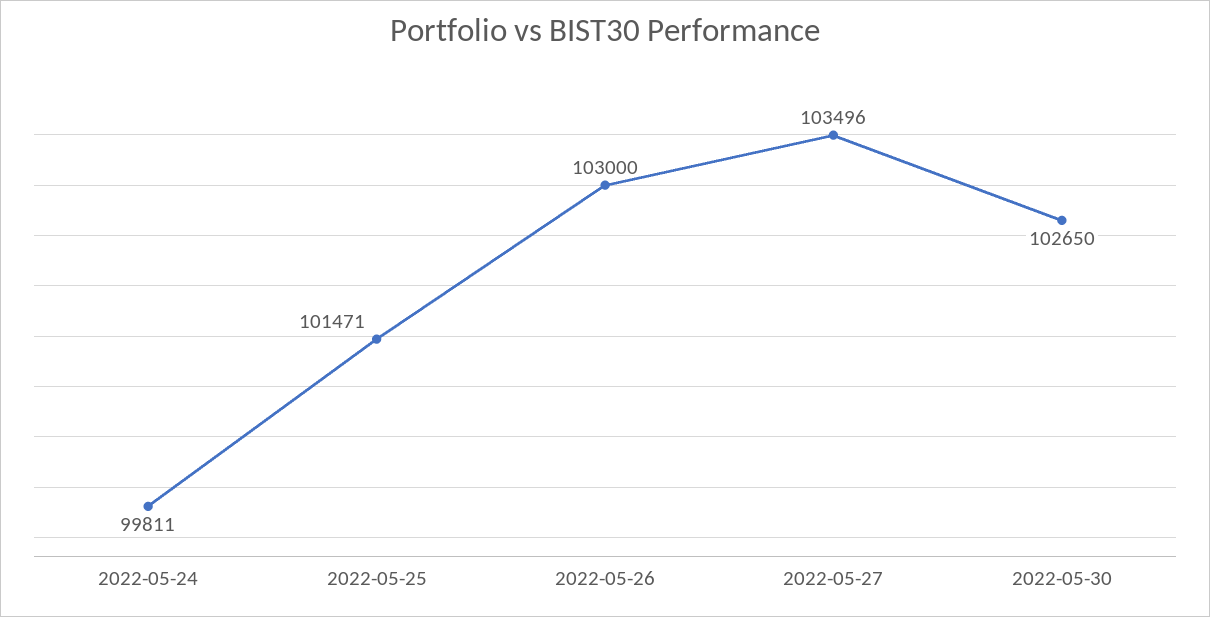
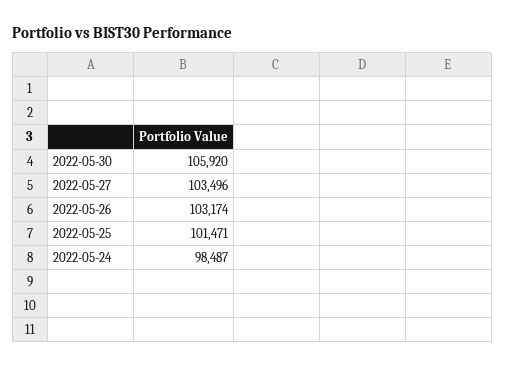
  {
-   "2022-05-24": 99811,
+   "2022-05-24": 98487,
    "2022-05-25": 101471,
-   "2022-05-26": 103000,
+   "2022-05-26": 103174,
    "2022-05-27": 103496,
-   "2022-05-30": 102650
+   "2022-05-30": 105920
  }

